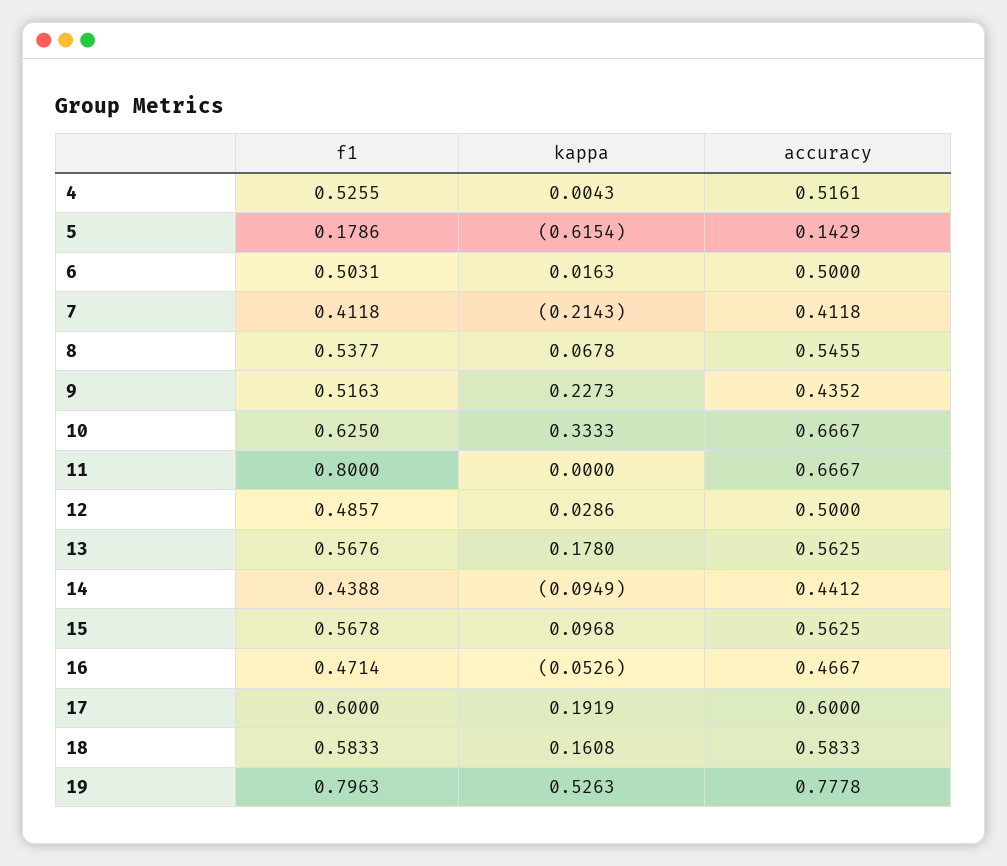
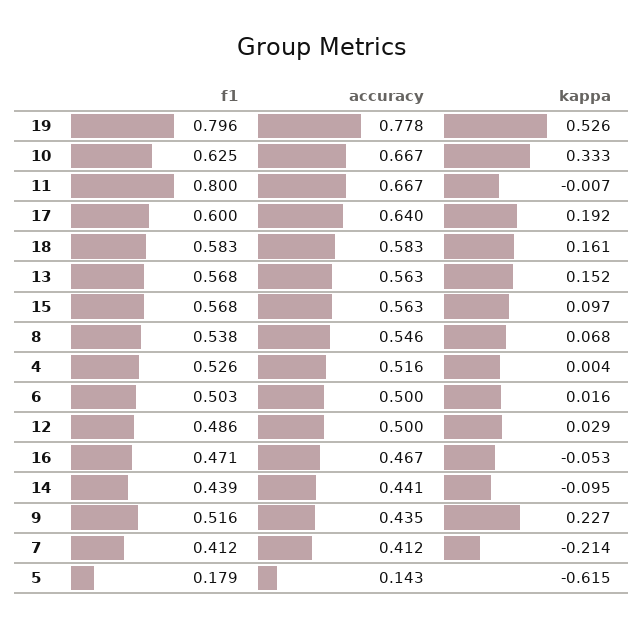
  {
    "f1": {
      "4": 0.5255,
      "5": 0.1786,
      "6": 0.5031,
      "7": 0.4118,
      "8": 0.5377,
      "9": 0.5163,
      "10": 0.625,
      "11": 0.8,
      "12": 0.4857,
      "13": 0.5676,
      "14": 0.4388,
      "15": 0.5678,
      "16": 0.4714,
      "17": 0.6,
      "18": 0.5833,
      "19": 0.7963
    },
    "kappa": {
      "4": 0.0043,
      "5": -0.6154,
      "6": 0.0163,
      "7": -0.2143,
      "8": 0.0678,
      "9": 0.2273,
      "10": 0.3333,
-     "11": 0,
+     "11": -0.007,
      "12": 0.0286,
-     "13": 0.178,
+     "13": 0.152,
      "14": -0.0949,
      "15": 0.0968,
      "16": -0.0526,
      "17": 0.1919,
      "18": 0.1608,
      "19": 0.5263
    },
    "accuracy": {
      "4": 0.5161,
      "5": 0.1429,
      "6": 0.5,
      "7": 0.4118,
      "8": 0.5455,
      "9": 0.4352,
      "10": 0.6667,
      "11": 0.6667,
      "12": 0.5,
      "13": 0.5625,
      "14": 0.4412,
      "15": 0.5625,
      "16": 0.4667,
-     "17": 0.6,
+     "17": 0.64,
      "18": 0.5833,
      "19": 0.7778
    }
  }

